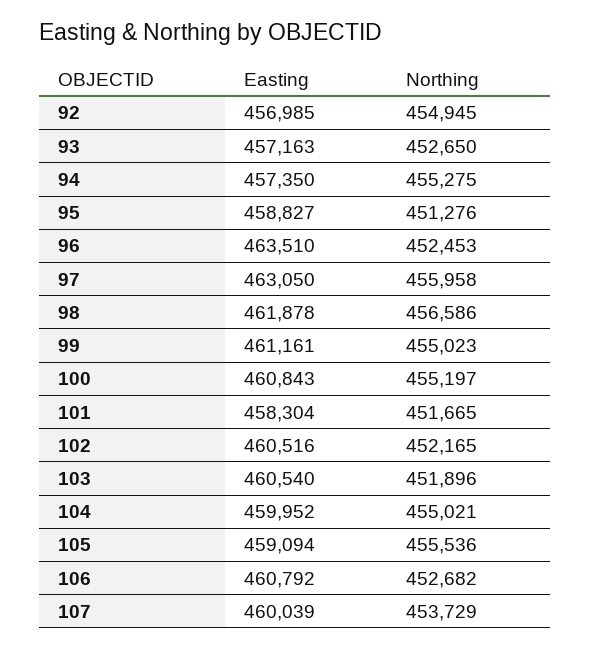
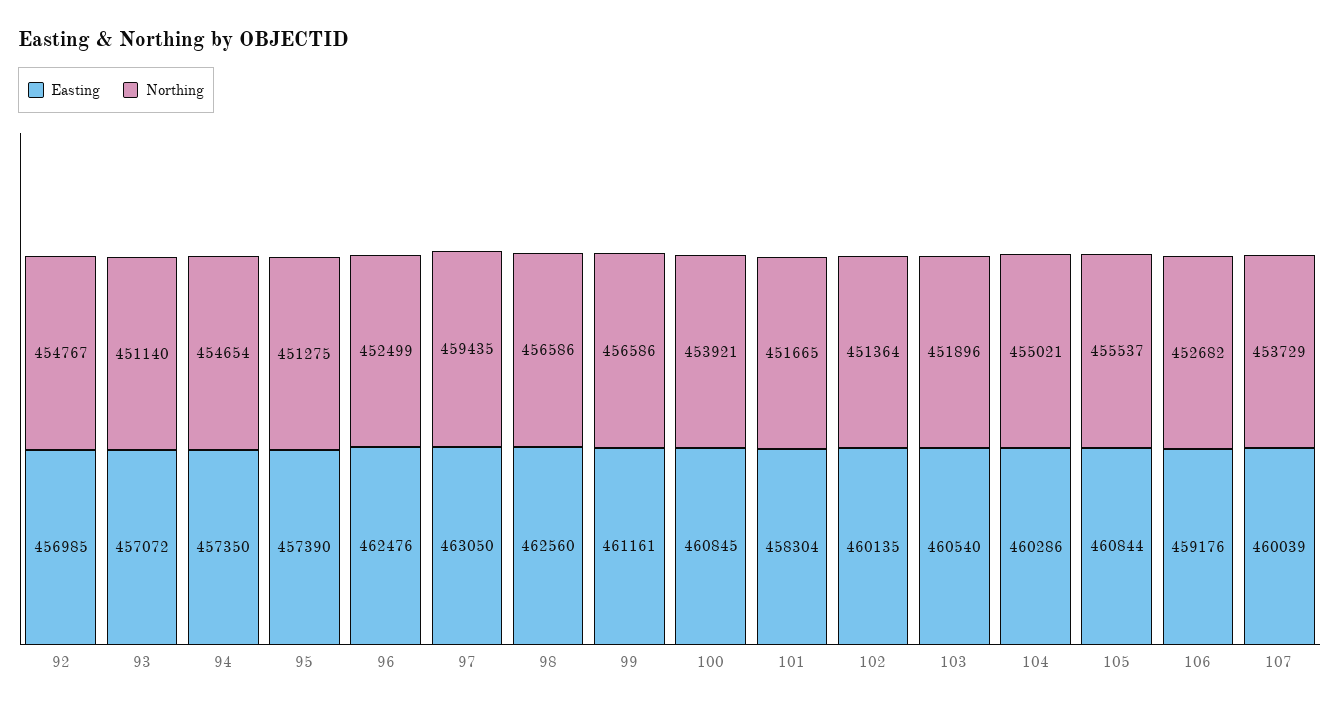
  {
    "Easting": {
      "92": 456985,
-     "93": 457163,
+     "93": 457072,
      "94": 457350,
-     "95": 458827,
+     "95": 457390,
-     "96": 463510,
+     "96": 462476,
      "97": 463050,
-     "98": 461878,
+     "98": 462560,
      "99": 461161,
-     "100": 460843,
+     "100": 460845,
      "101": 458304,
-     "102": 460516,
+     "102": 460135,
      "103": 460540,
-     "104": 459952,
+     "104": 460286,
-     "105": 459094,
+     "105": 460844,
-     "106": 460792,
+     "106": 459176,
      "107": 460039
    },
    "Northing": {
-     "92": 454945,
+     "92": 454767,
-     "93": 452650,
+     "93": 451140,
-     "94": 455275,
+     "94": 454654,
-     "95": 451276,
+     "95": 451275,
-     "96": 452453,
+     "96": 452499,
-     "97": 455958,
+     "97": 459435,
      "98": 456586,
-     "99": 455023,
+     "99": 456586,
-     "100": 455197,
+     "100": 453921,
      "101": 451665,
-     "102": 452165,
+     "102": 451364,
      "103": 451896,
      "104": 455021,
-     "105": 455536,
+     "105": 455537,
      "106": 452682,
      "107": 453729
    }
  }

